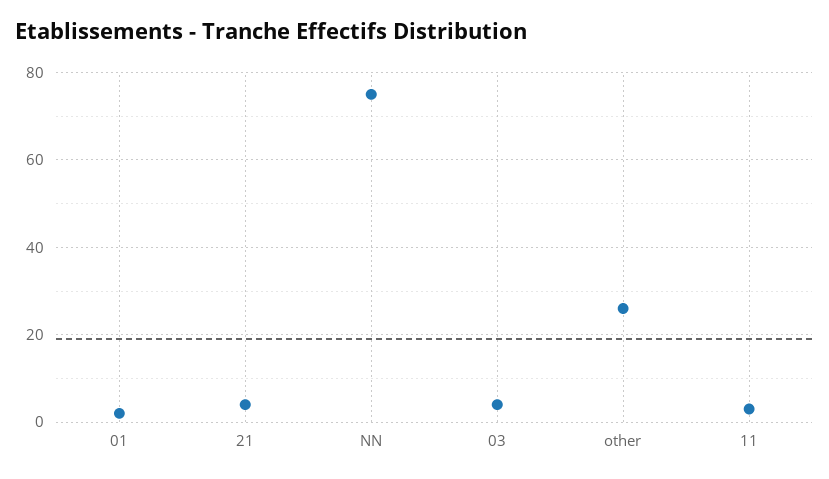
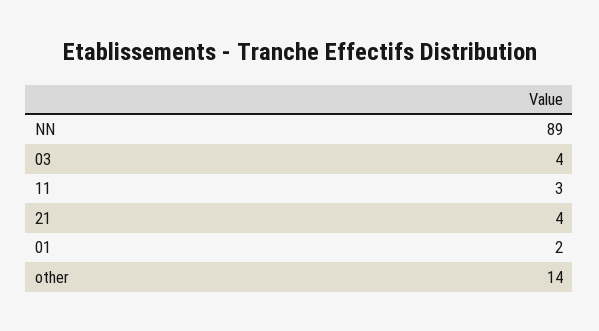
  {
    "01": 2,
    "21": 4,
-   "NN": 75,
+   "NN": 89,
    "03": 4,
-   "other": 25,
+   "other": 14,
    "11": 3
  }

